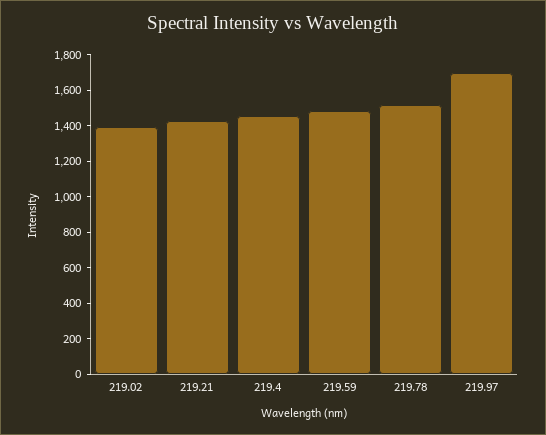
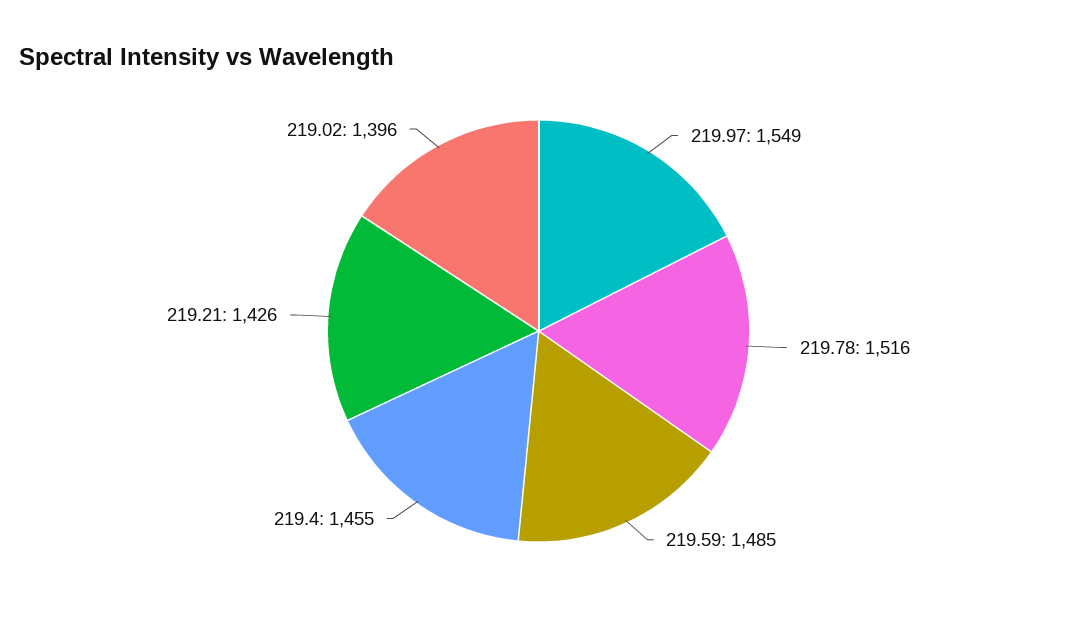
  {
    "219.02": 1396,
    "219.21": 1426,
    "219.4": 1455,
    "219.59": 1485,
    "219.78": 1516,
-   "219.97": 1700
+   "219.97": 1549
  }

